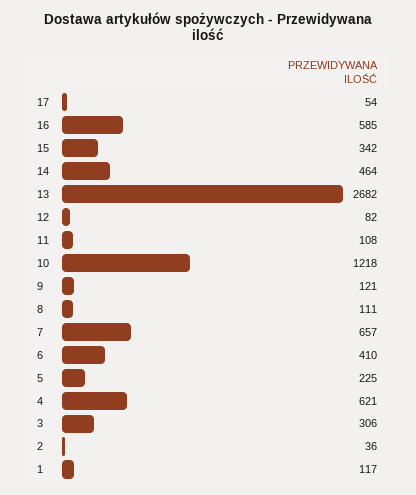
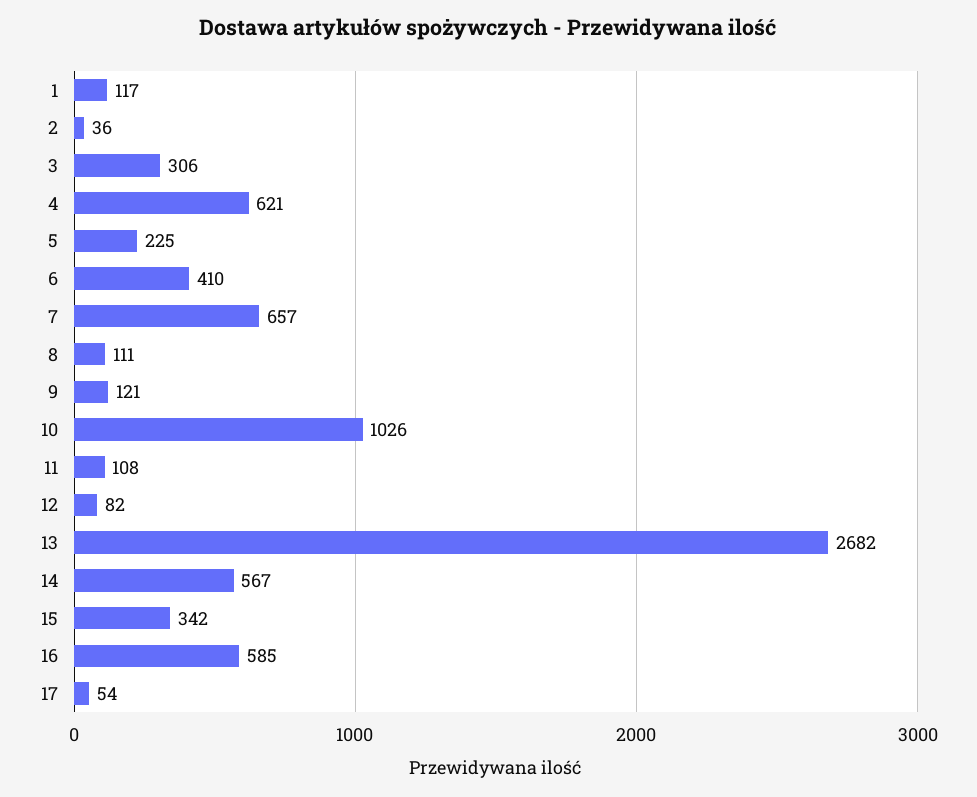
  {
    "17": 54,
    "16": 585,
    "15": 342,
-   "14": 464,
+   "14": 567,
    "13": 2682,
    "12": 82,
    "11": 108,
-   "10": 1218,
+   "10": 1026,
    "9": 121,
    "8": 111,
    "7": 657,
    "6": 410,
    "5": 225,
    "4": 621,
    "3": 306,
    "2": 36,
    "1": 117
  }

